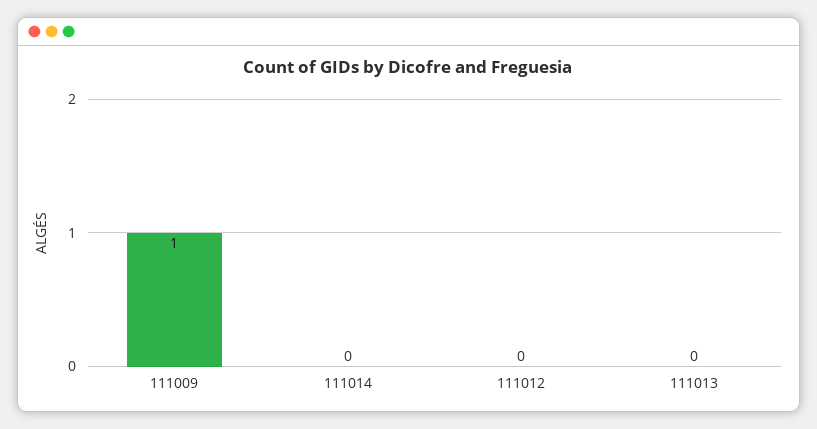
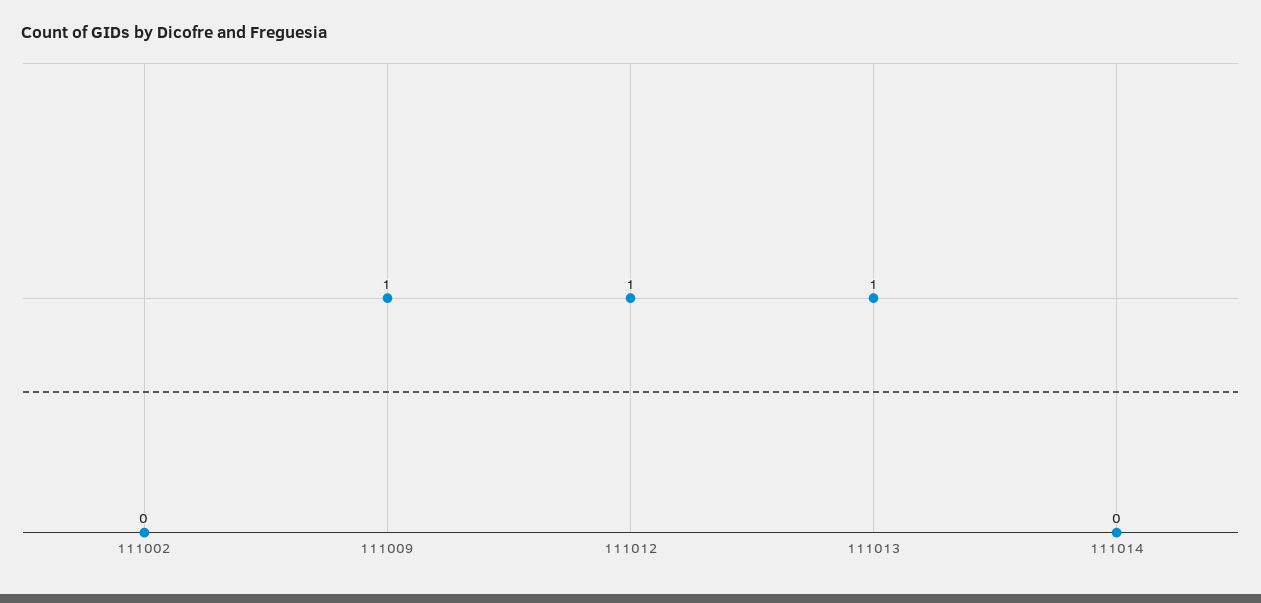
  {
    "111009": 1,
    "111014": 0,
-   "111012": 0,
+   "111012": 1,
-   "111013": 0
+   "111013": 1,
+   "111002": 0
  }

